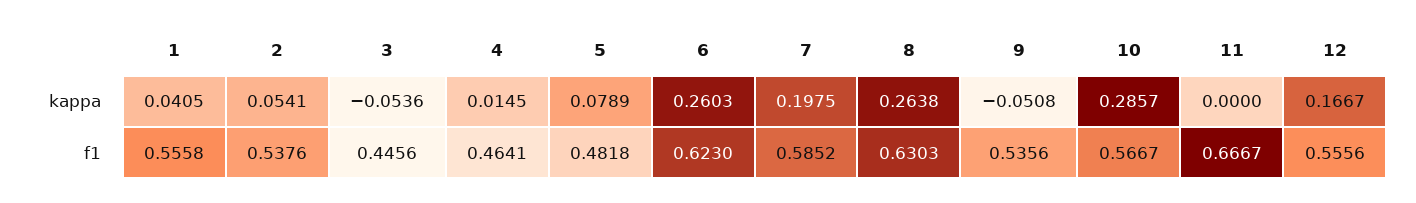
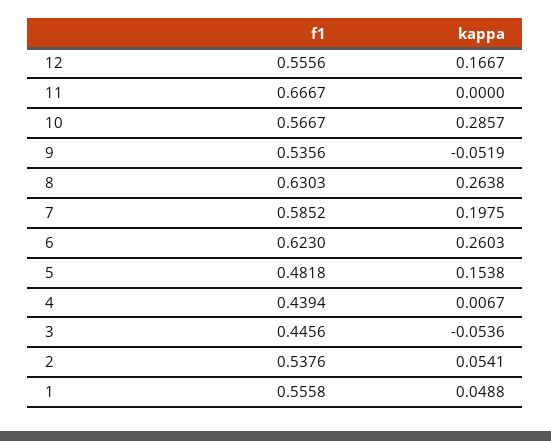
  {
    "1": {
-     "kappa": 0.0405,
+     "kappa": 0.0488,
      "f1": 0.5558
    },
    "2": {
      "kappa": 0.0541,
      "f1": 0.5376
    },
    "3": {
      "kappa": -0.0536,
      "f1": 0.4456
    },
    "4": {
-     "kappa": 0.0145,
+     "kappa": 0.0067,
-     "f1": 0.4641
+     "f1": 0.4394
    },
    "5": {
-     "kappa": 0.0789,
+     "kappa": 0.1538,
      "f1": 0.4818
    },
    "6": {
      "kappa": 0.2603,
      "f1": 0.623
    },
    "7": {
      "kappa": 0.1975,
      "f1": 0.5852
    },
    "8": {
      "kappa": 0.2638,
      "f1": 0.6303
    },
    "9": {
-     "kappa": -0.0508,
+     "kappa": -0.0519,
      "f1": 0.5356
    },
    "10": {
      "kappa": 0.2857,
      "f1": 0.5667
    },
    "11": {
      "kappa": 0,
      "f1": 0.6667
    },
    "12": {
      "kappa": 0.1667,
      "f1": 0.5556
    }
  }

